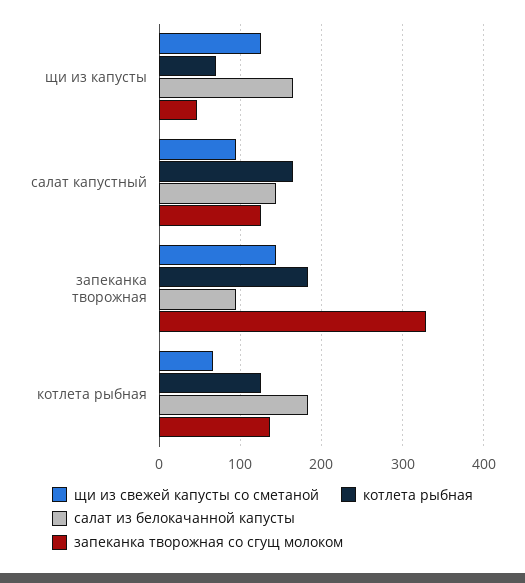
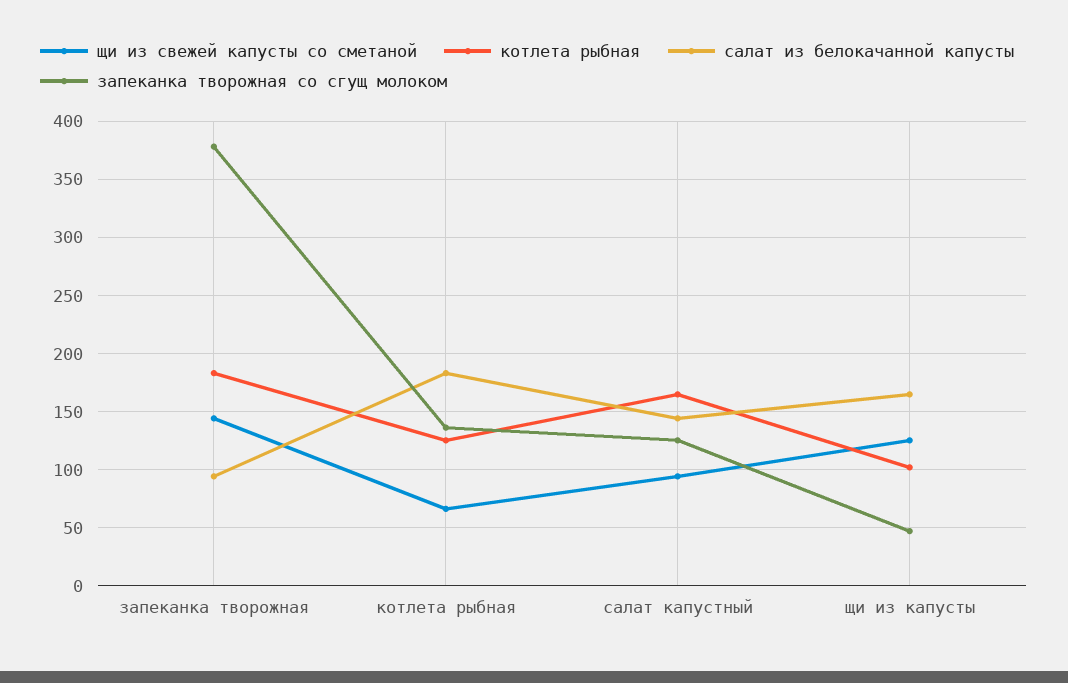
  {
    "щи из свежей капусты со сметаной": {
      "щи из капусты": 130,
      "салат капустный": 90,
      "запеканка творожная": 140,
      "котлета рыбная": 70
    },
    "котлета рыбная": {
-     "щи из капусты": 70,
+     "щи из капусты": 100,
      "салат капустный": 160,
      "запеканка творожная": 180,
      "котлета рыбная": 130
    },
    "салат из белокачанной капусты": {
      "щи из капусты": 160,
      "салат капустный": 140,
      "запеканка творожная": 90,
      "котлета рыбная": 180
    },
    "запеканка творожная со сгущ молоком": {
      "щи из капусты": 50,
      "салат капустный": 130,
-     "запеканка творожная": 330,
+     "запеканка творожная": 380,
      "котлета рыбная": 140
    }
  }

